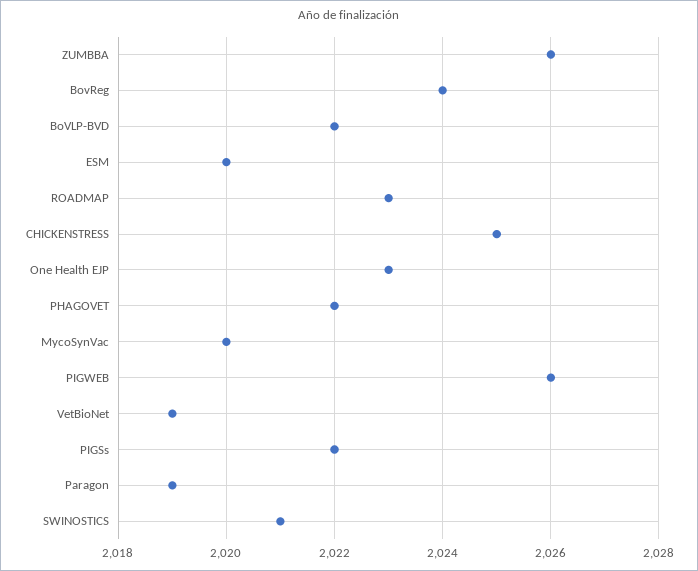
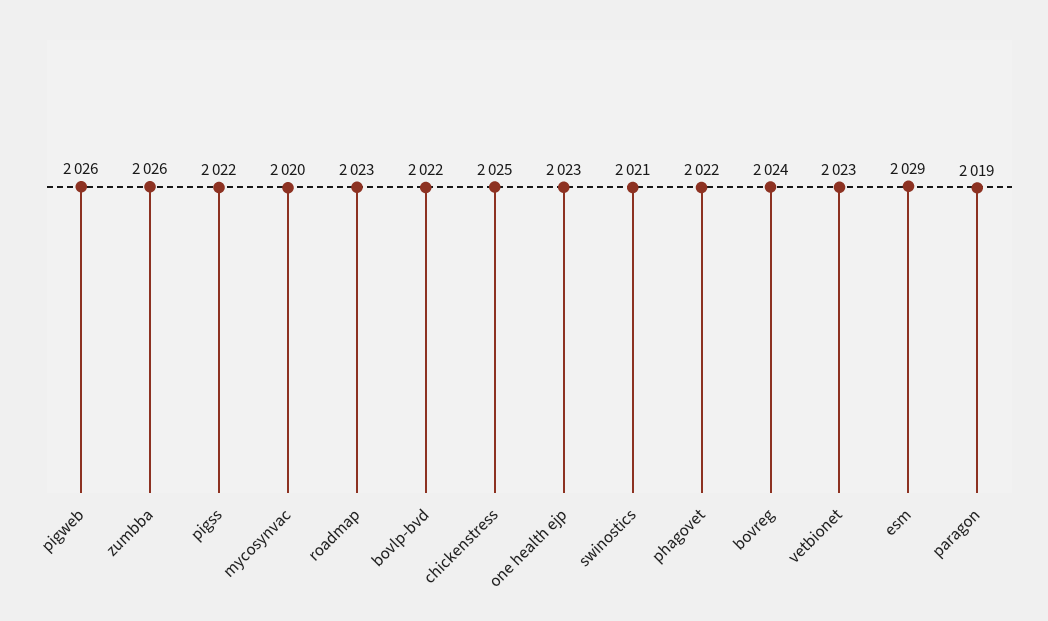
  {
    "ZUMBBA": 2026,
    "BovReg": 2024,
    "BoVLP-BVD": 2022,
-   "ESM": 2020,
+   "ESM": 2029,
    "ROADMAP": 2023,
    "CHICKENSTRESS": 2025,
    "One Health EJP": 2023,
    "PHAGOVET": 2022,
    "MycoSynVac": 2020,
    "PIGWEB": 2026,
-   "VetBioNet": 2019,
+   "VetBioNet": 2023,
    "PIGSs": 2022,
    "Paragon": 2019,
    "SWINOSTICS": 2021
  }

